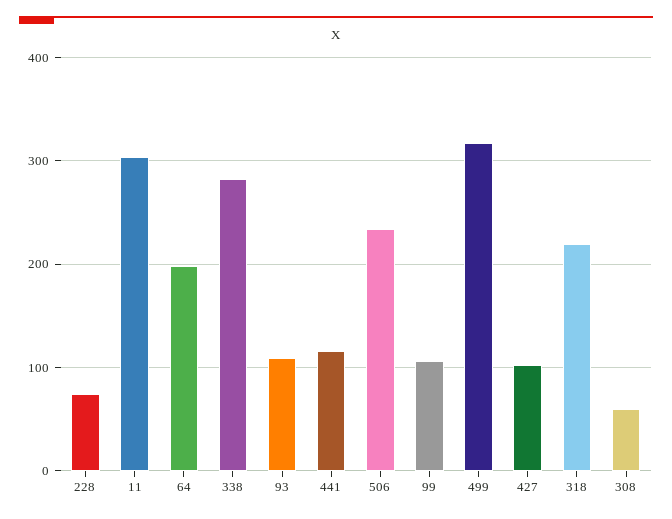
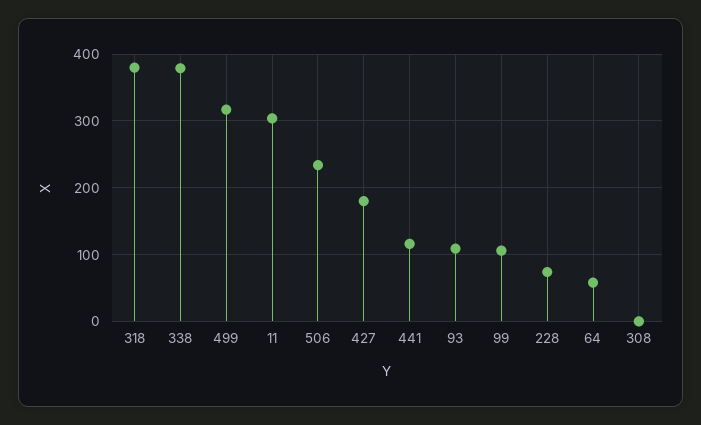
  {
    "228": 70,
    "11": 300,
-   "64": 200,
+   "64": 60,
-   "338": 280,
+   "338": 380,
    "93": 110,
    "441": 120,
    "506": 230,
    "99": 110,
    "499": 320,
-   "427": 100,
+   "427": 180,
-   "318": 220,
+   "318": 380,
-   "308": 60
+   "308": 0
  }

